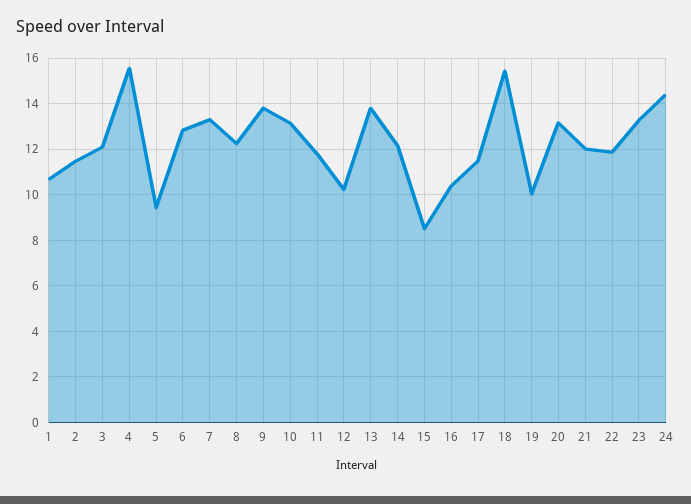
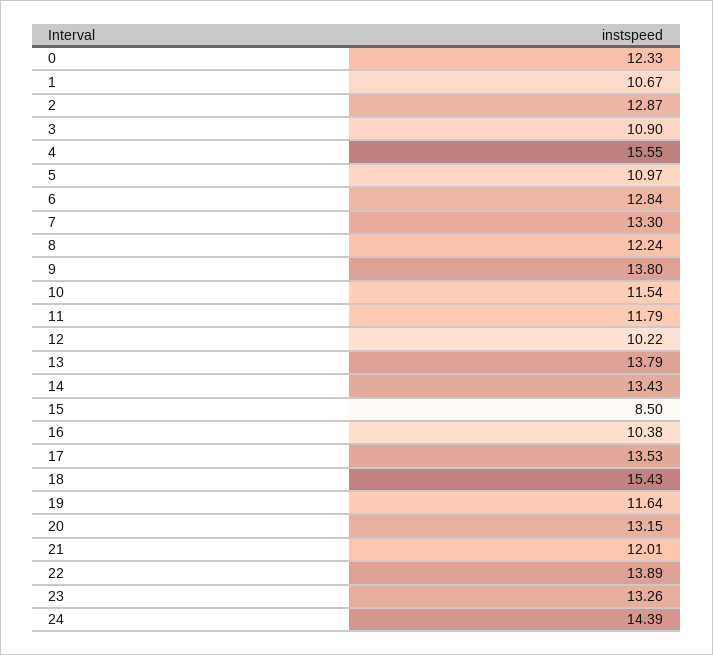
  {
    "1": 10.67,
-   "2": 11.5,
+   "2": 12.87,
-   "3": 12,
+   "3": 10.9,
    "4": 15.55,
-   "5": 9.5,
+   "5": 10.97,
    "6": 12.84,
    "7": 13.3,
    "8": 12.24,
    "9": 13.8,
-   "10": 13,
+   "10": 11.54,
    "11": 11.79,
    "12": 10.22,
    "13": 13.79,
-   "14": 12,
+   "14": 13.43,
    "15": 8.5,
    "16": 10.38,
-   "17": 11.5,
+   "17": 13.53,
    "18": 15.43,
-   "19": 10,
+   "19": 11.64,
    "20": 13.15,
    "21": 12.01,
-   "22": 12,
+   "22": 13.89,
    "23": 13.26,
-   "24": 14.39
+   "24": 14.39,
+   "0": 12.33
  }

